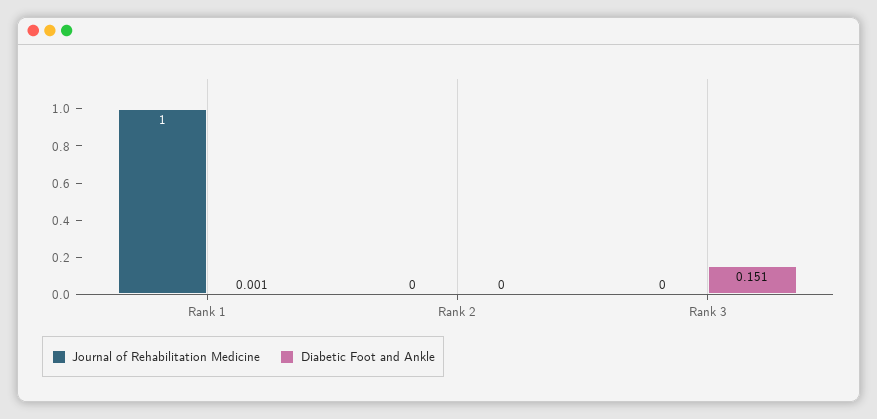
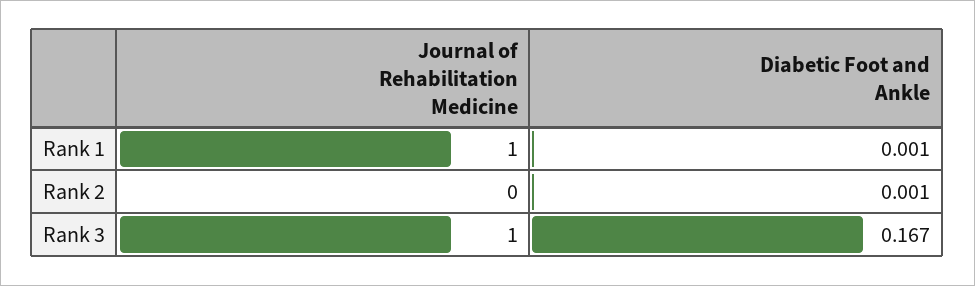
  {
    "Journal of Rehabilitation Medicine": {
      "Rank 1": 1,
      "Rank 2": 0,
-     "Rank 3": 0
+     "Rank 3": 1
    },
    "Diabetic Foot and Ankle": {
      "Rank 1": 0.001,
-     "Rank 2": 0,
+     "Rank 2": 0.001,
-     "Rank 3": 0.151
+     "Rank 3": 0.167
    }
  }

